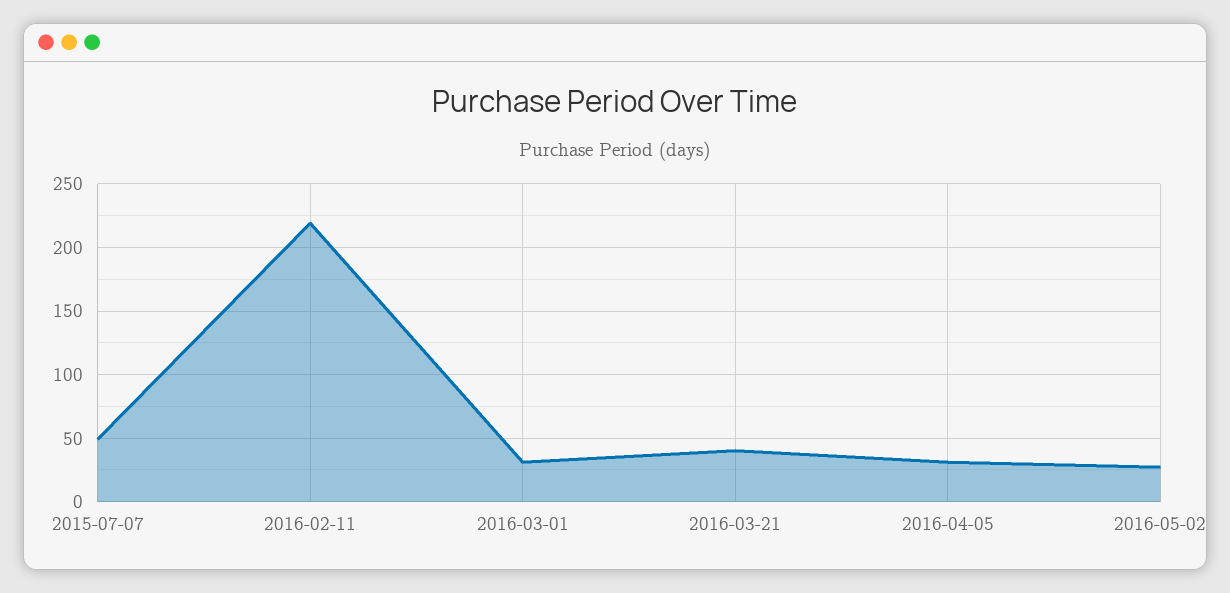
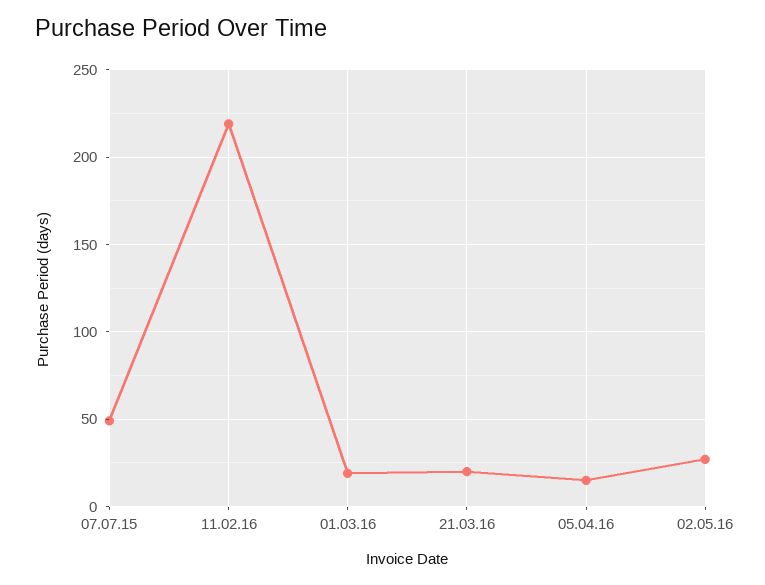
  {
    "2015-07-07": 50,
    "2016-02-11": 220,
-   "2016-03-01": 30,
+   "2016-03-01": 20,
-   "2016-03-21": 40,
+   "2016-03-21": 20,
-   "2016-04-05": 30,
+   "2016-04-05": 15,
    "2016-05-02": 25
  }

